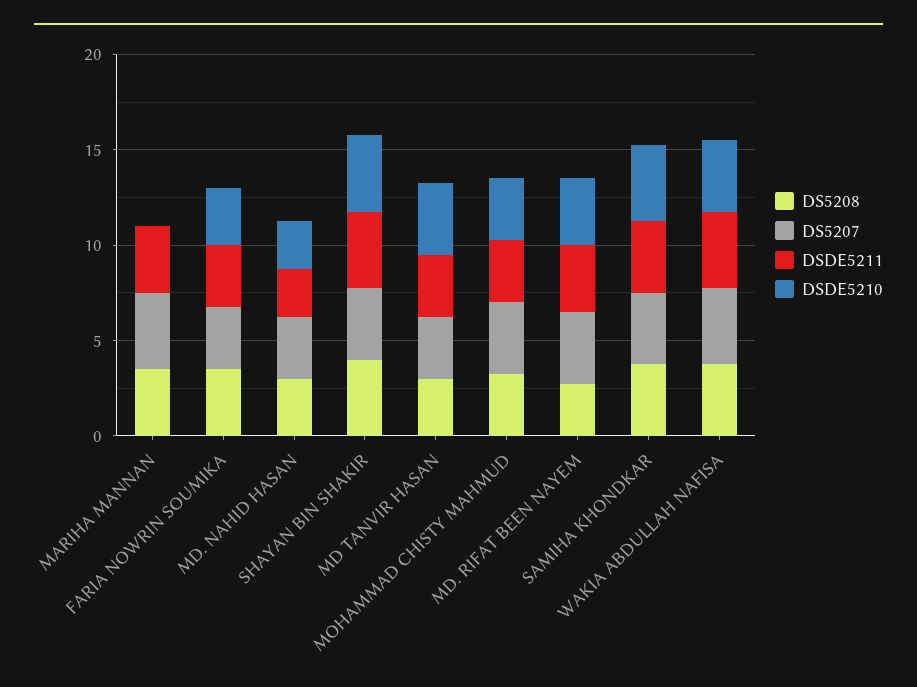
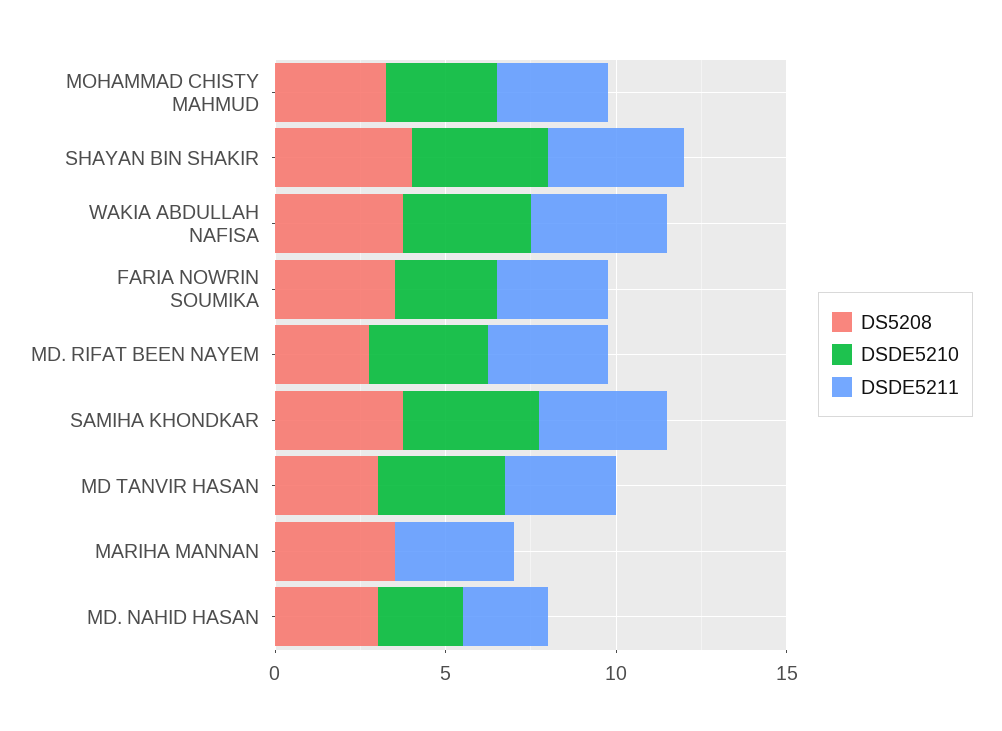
  {
    "DS5208": {
      "MARIHA MANNAN": 4,
      "FARIA NOWRIN SOUMIKA": 4,
      "MD. NAHID HASAN": 3,
      "SHAYAN BIN SHAKIR": 4,
      "MD TANVIR HASAN": 3,
      "MOHAMMAD CHISTY MAHMUD": 3,
      "MD. RIFAT BEEN NAYEM": 3,
      "SAMIHA KHONDKAR": 4,
      "WAKIA ABDULLAH NAFISA": 4
    },
-   "DS5207": {
-     "MARIHA MANNAN": 4,
-     "FARIA NOWRIN SOUMIKA": 3,
-     "MD. NAHID HASAN": 3,
-     "SHAYAN BIN SHAKIR": 4,
-     "MD TANVIR HASAN": 3,
-     "MOHAMMAD CHISTY MAHMUD": 4,
-     "MD. RIFAT BEEN NAYEM": 4,
-     "SAMIHA KHONDKAR": 4,
-     "WAKIA ABDULLAH NAFISA": 4
-   },
    "DSDE5211": {
      "MARIHA MANNAN": 4,
      "FARIA NOWRIN SOUMIKA": 3,
      "MD. NAHID HASAN": 3,
      "SHAYAN BIN SHAKIR": 4,
      "MD TANVIR HASAN": 3,
      "MOHAMMAD CHISTY MAHMUD": 3,
      "MD. RIFAT BEEN NAYEM": 4,
      "SAMIHA KHONDKAR": 4,
      "WAKIA ABDULLAH NAFISA": 4
    },
    "DSDE5210": {
      "MARIHA MANNAN": 0,
      "FARIA NOWRIN SOUMIKA": 3,
      "MD. NAHID HASAN": 3,
      "SHAYAN BIN SHAKIR": 4,
      "MD TANVIR HASAN": 4,
      "MOHAMMAD CHISTY MAHMUD": 3,
      "MD. RIFAT BEEN NAYEM": 4,
      "SAMIHA KHONDKAR": 4,
      "WAKIA ABDULLAH NAFISA": 4
    }
  }

